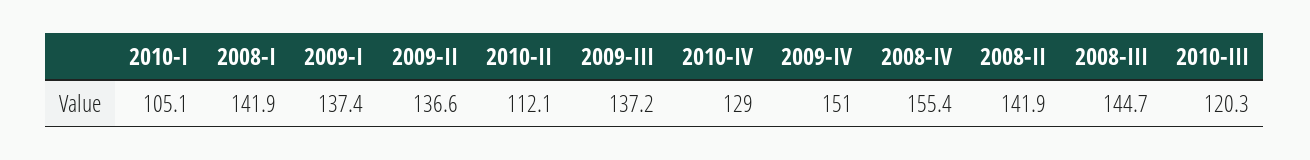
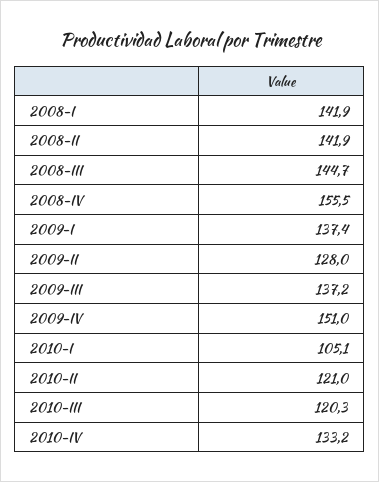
  {
    "2010-I": 105.1,
    "2008-I": 141.9,
    "2009-I": 137.4,
-   "2009-II": 136.6,
+   "2009-II": 128,
-   "2010-II": 112.1,
+   "2010-II": 121,
    "2009-III": 137.2,
-   "2010-IV": 129,
+   "2010-IV": 133.2,
    "2009-IV": 151,
-   "2008-IV": 155.4,
+   "2008-IV": 155.5,
    "2008-II": 141.9,
    "2008-III": 144.7,
    "2010-III": 120.3
  }

